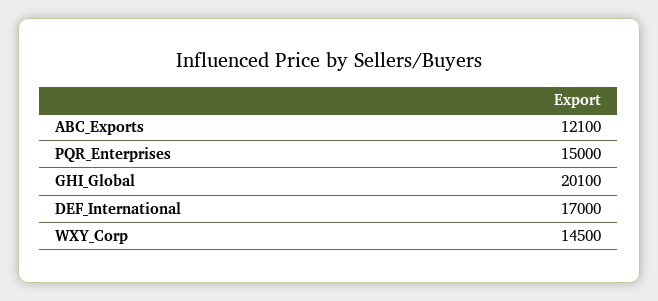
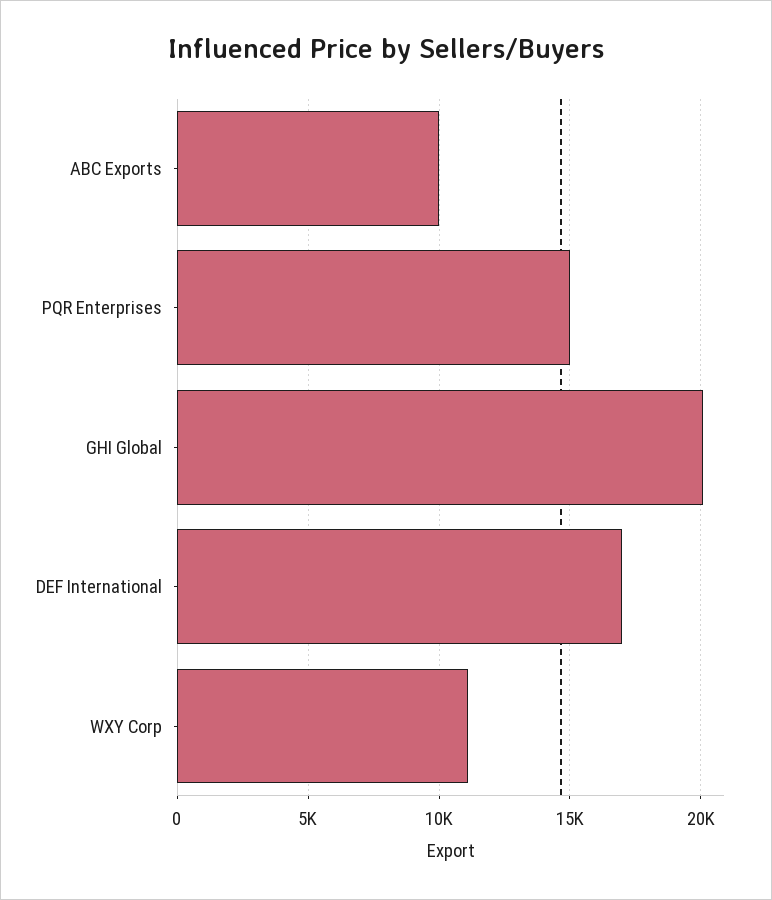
  {
-   "ABC_Exports": 12100,
+   "ABC_Exports": 10000,
    "PQR_Enterprises": 15000,
    "GHI_Global": 20100,
    "DEF_International": 17000,
-   "WXY_Corp": 14500
+   "WXY_Corp": 11000
  }

